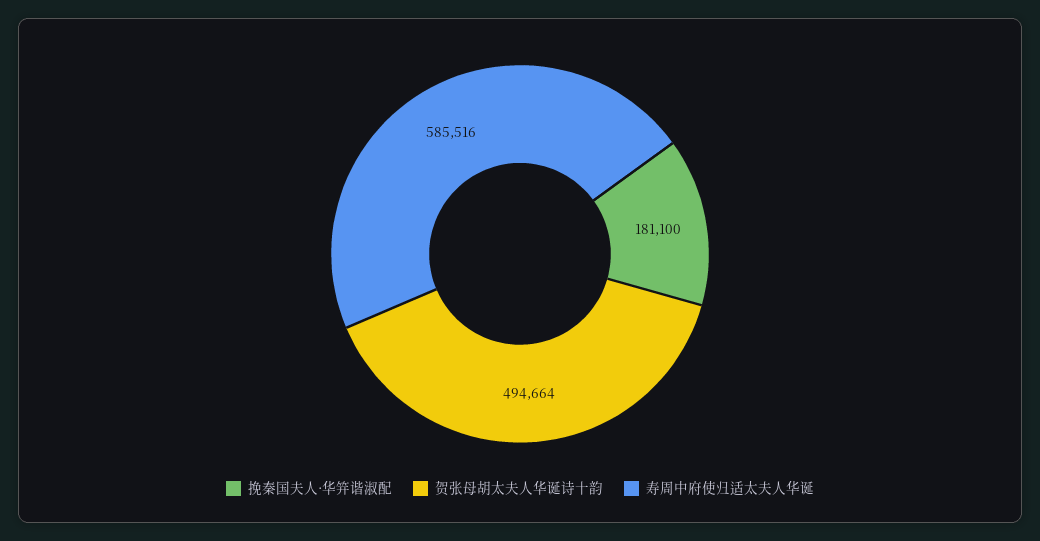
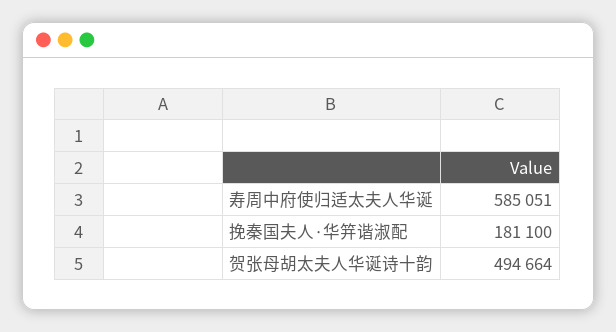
  {
    "挽秦国夫人·华笄谐淑配": 181100,
    "贺张母胡太夫人华诞诗十韵": 494664,
-   "寿周中府使归适太夫人华诞": 585516
+   "寿周中府使归适太夫人华诞": 585051
  }

